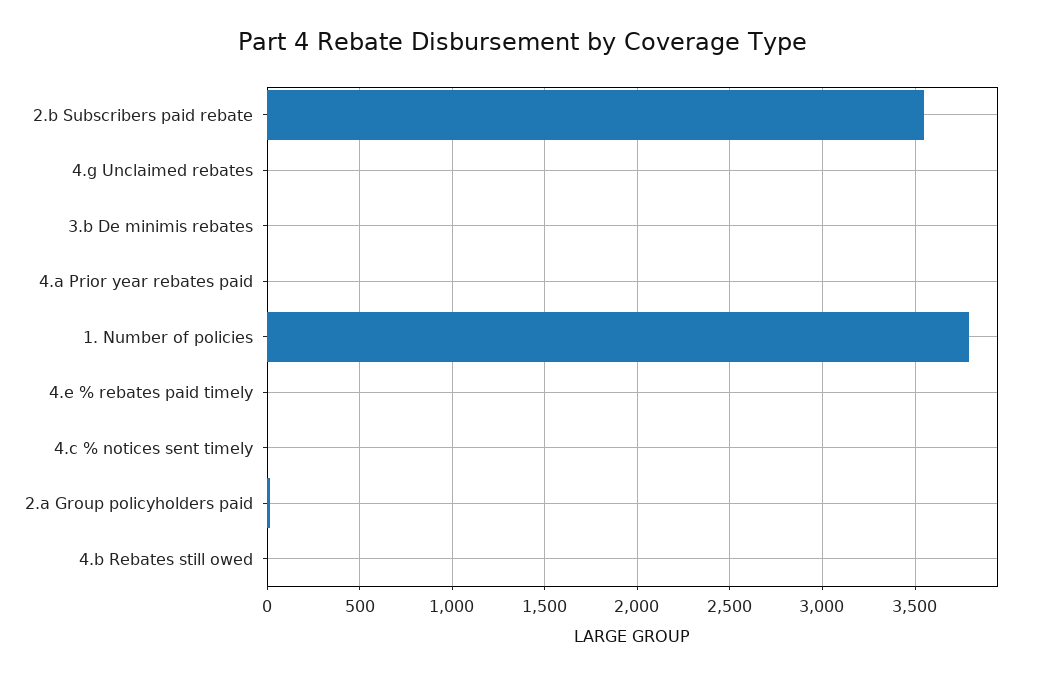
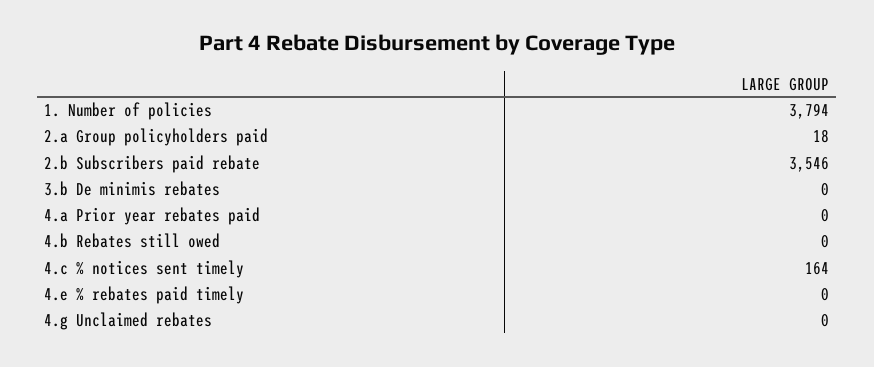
  {
    "2.b Subscribers paid rebate": 3546,
    "4.g Unclaimed rebates": 0,
    "3.b De minimis rebates": 0,
    "4.a Prior year rebates paid": 0,
    "1. Number of policies": 3794,
    "4.e % rebates paid timely": 0,
-   "4.c % notices sent timely": 0,
+   "4.c % notices sent timely": 164,
    "2.a Group policyholders paid": 18,
    "4.b Rebates still owed": 0
  }

